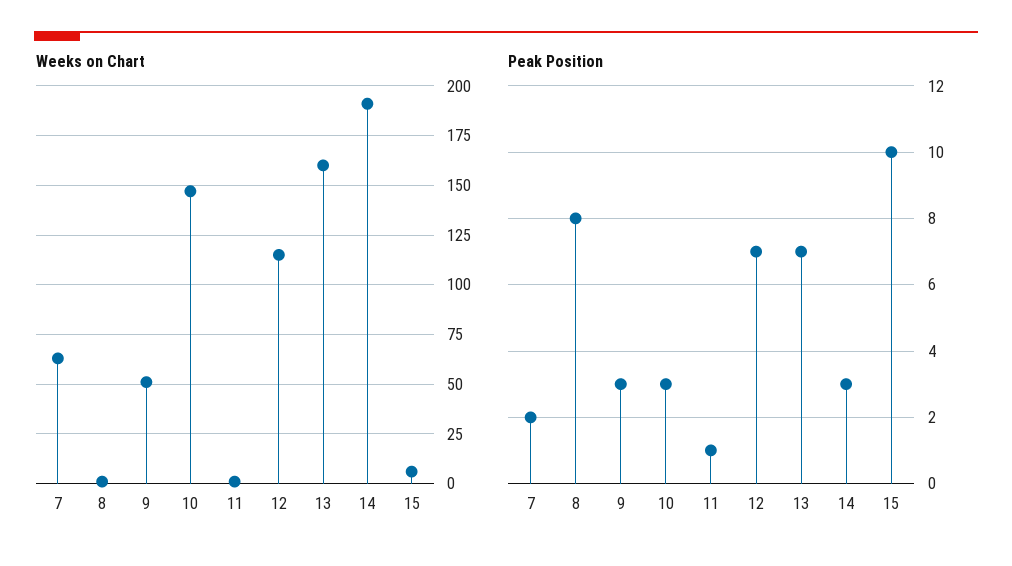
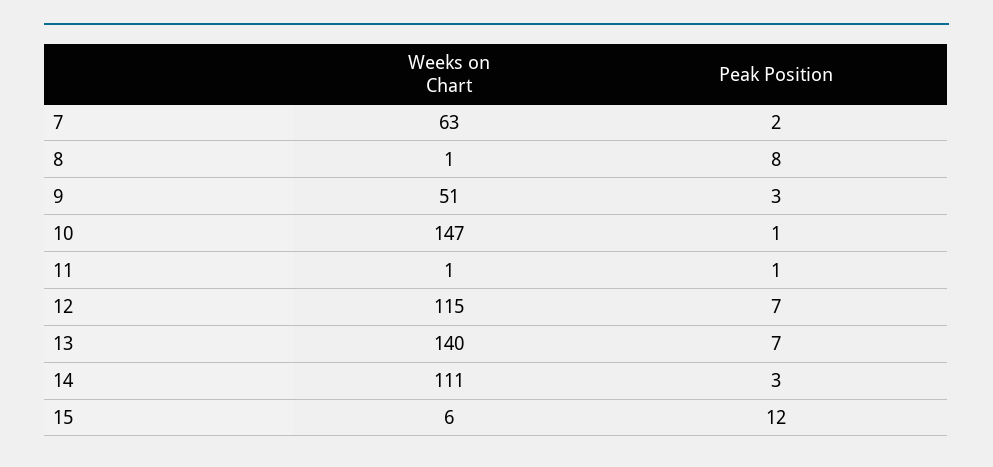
  {
    "Weeks on Chart": {
      "7": 63,
      "8": 1,
      "9": 51,
      "10": 147,
      "11": 1,
      "12": 115,
-     "13": 160,
+     "13": 140,
-     "14": 190,
+     "14": 111,
      "15": 6
    },
    "Peak Position": {
      "7": 2,
      "8": 8,
      "9": 3,
-     "10": 3,
+     "10": 1,
      "11": 1,
      "12": 7,
      "13": 7,
      "14": 3,
-     "15": 10
+     "15": 12
    }
  }

